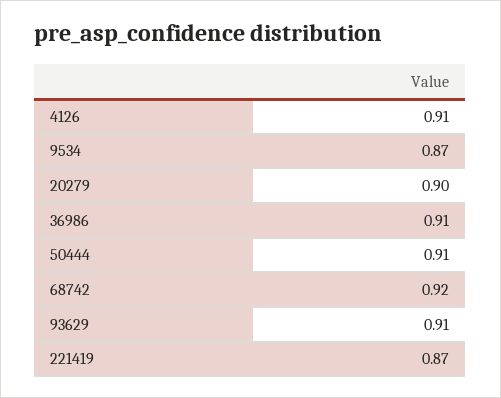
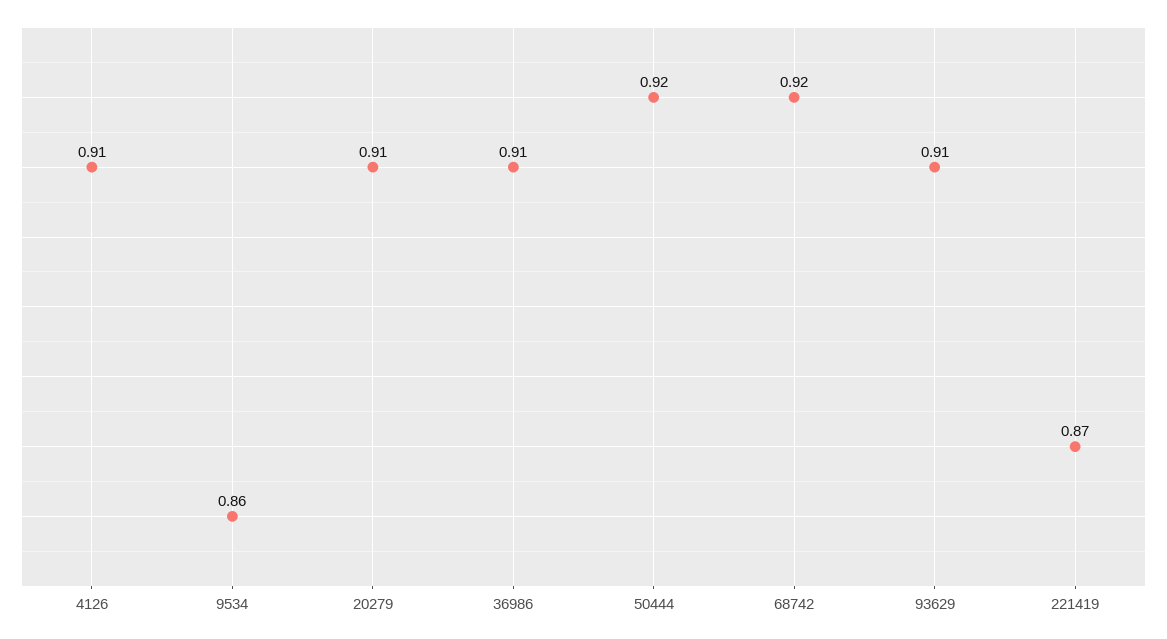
  {
    "4126": 0.91,
-   "9534": 0.87,
+   "9534": 0.86,
-   "20279": 0.9,
+   "20279": 0.91,
    "36986": 0.91,
-   "50444": 0.91,
+   "50444": 0.92,
    "68742": 0.92,
    "93629": 0.91,
    "221419": 0.87
  }

